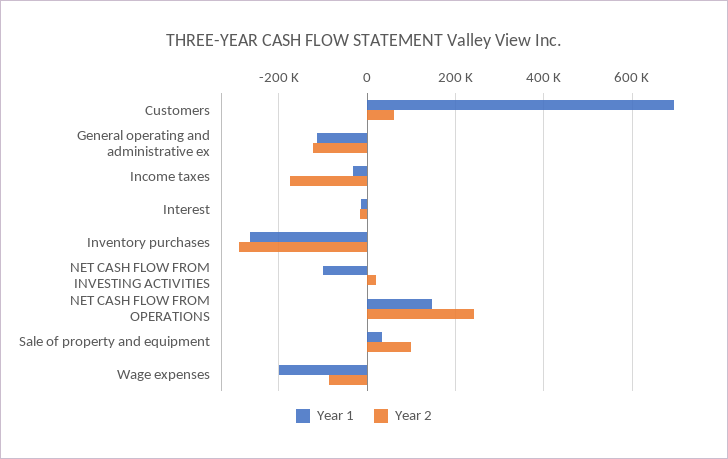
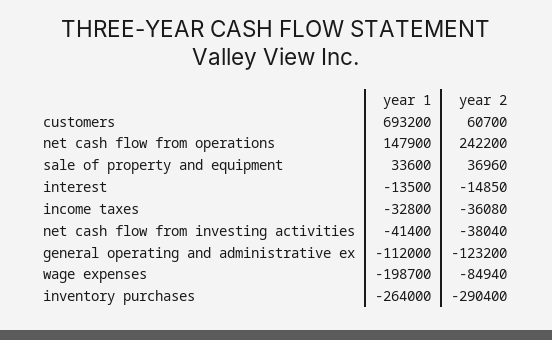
  {
    "Year 1": {
      "Customers": 693200,
      "General operating and administrative ex": -112000,
      "Income taxes": -32800,
      "Interest": -13500,
      "Inventory purchases": -264000,
-     "NET CASH FLOW FROM INVESTING ACTIVITIES": -100000,
+     "NET CASH FLOW FROM INVESTING ACTIVITIES": -41400,
      "NET CASH FLOW FROM OPERATIONS": 147900,
      "Sale of property and equipment": 33600,
      "Wage expenses": -198700
    },
    "Year 2": {
      "Customers": 60700,
      "General operating and administrative ex": -123200,
-     "Income taxes": -180000,
+     "Income taxes": -36080,
      "Interest": -14850,
      "Inventory purchases": -290400,
-     "NET CASH FLOW FROM INVESTING ACTIVITIES": 20000,
+     "NET CASH FLOW FROM INVESTING ACTIVITIES": -38040,
      "NET CASH FLOW FROM OPERATIONS": 242200,
-     "Sale of property and equipment": 100000,
+     "Sale of property and equipment": 36960,
      "Wage expenses": -84940
    }
  }

